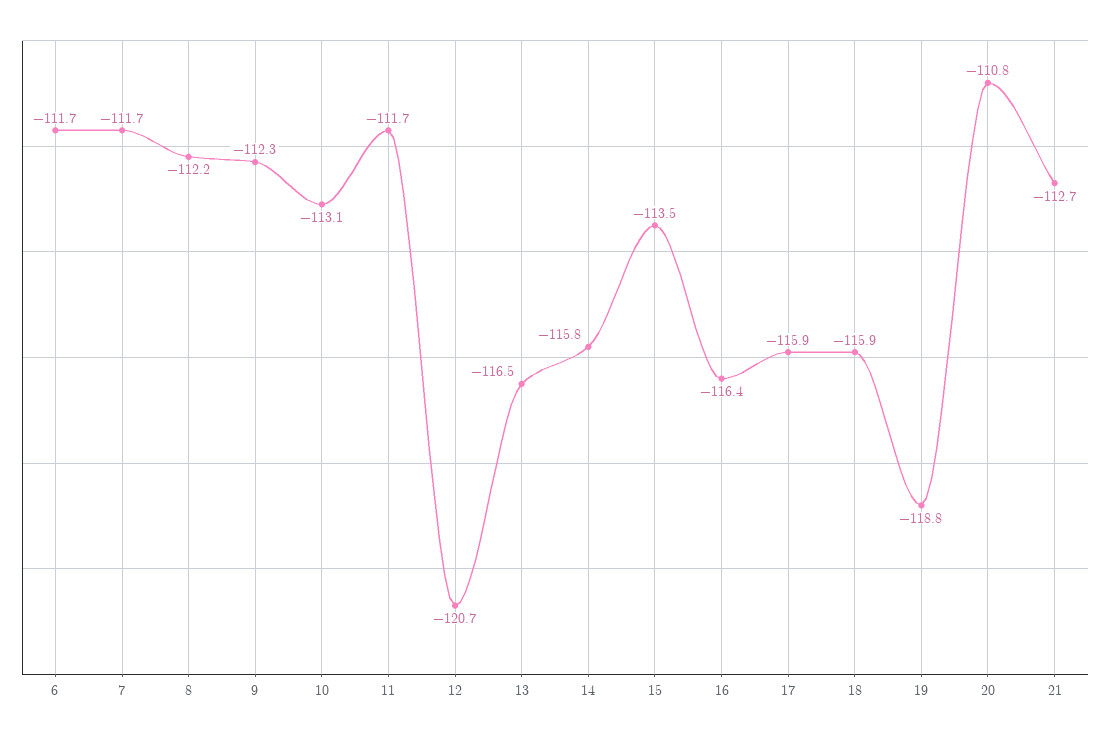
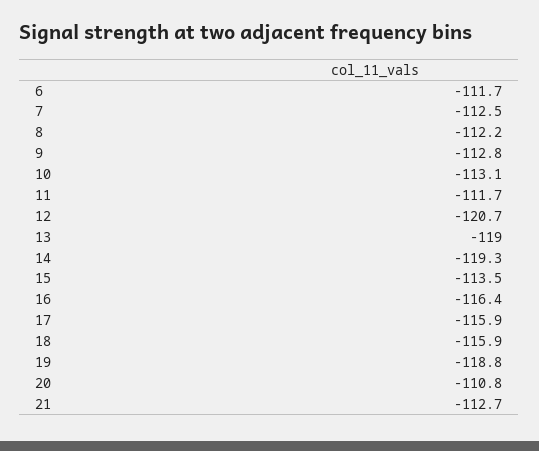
  {
    "6": -111.7,
-   "7": -111.7,
+   "7": -112.5,
    "8": -112.2,
-   "9": -112.3,
+   "9": -112.8,
    "10": -113.1,
    "11": -111.7,
    "12": -120.7,
-   "13": -116.5,
+   "13": -119,
-   "14": -115.8,
+   "14": -119.3,
    "15": -113.5,
    "16": -116.4,
    "17": -115.9,
    "18": -115.9,
    "19": -118.8,
    "20": -110.8,
    "21": -112.7
  }

